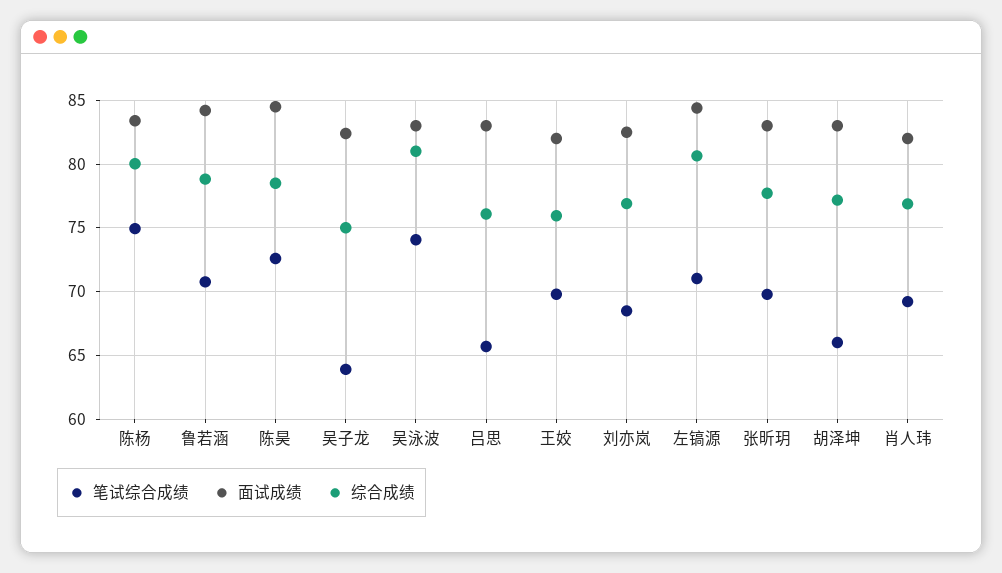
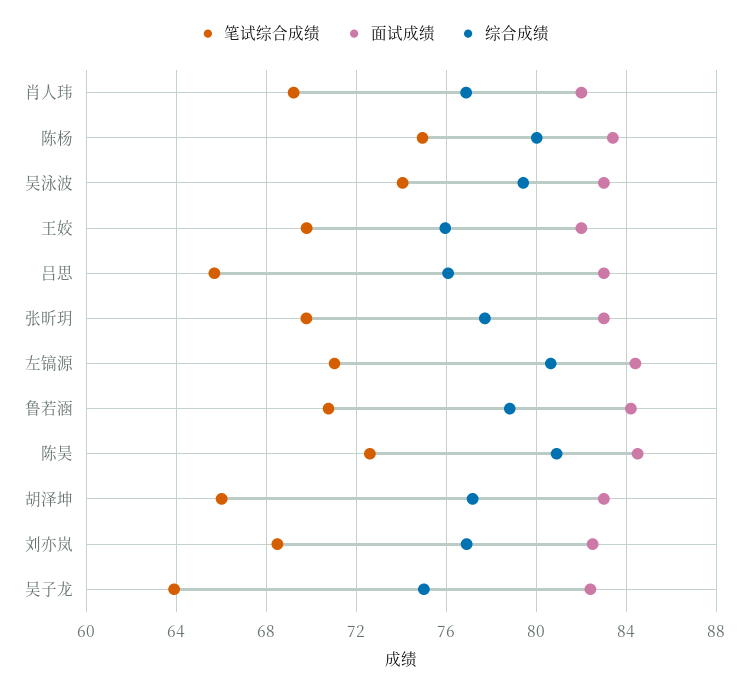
  {
    "笔试综合成绩": {
      "陈杨": 75,
      "鲁若涵": 71,
      "陈昊": 72.5,
      "吴子龙": 64,
      "吴泳波": 74,
      "吕思": 65.5,
      "王姣": 70,
      "刘亦岚": 68.5,
      "左镐源": 71,
      "张昕玥": 70,
      "胡泽坤": 66,
      "肖人玮": 69
    },
    "面试成绩": {
      "陈杨": 83.5,
      "鲁若涵": 84,
      "陈昊": 84.5,
      "吴子龙": 82.5,
      "吴泳波": 83,
      "吕思": 83,
      "王姣": 82,
      "刘亦岚": 82.5,
      "左镐源": 84.5,
      "张昕玥": 83,
      "胡泽坤": 83,
      "肖人玮": 82
    },
    "综合成绩": {
      "陈杨": 80,
      "鲁若涵": 79,
-     "陈昊": 78.5,
+     "陈昊": 81,
      "吴子龙": 75,
-     "吴泳波": 81,
+     "吴泳波": 79.5,
      "吕思": 76,
      "王姣": 76,
      "刘亦岚": 77,
      "左镐源": 80.5,
      "张昕玥": 77.5,
      "胡泽坤": 77,
      "肖人玮": 77
    }
  }

